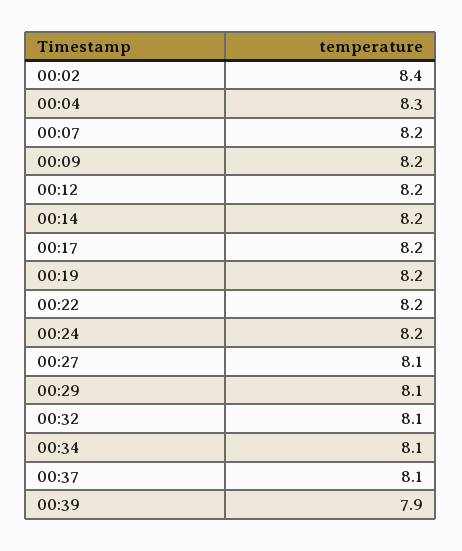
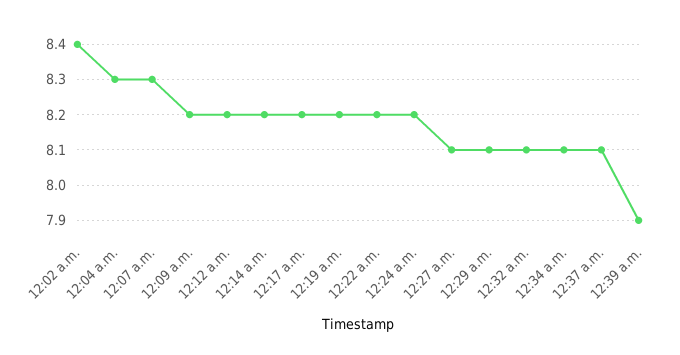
  {
    "00:02": 8.4,
    "00:04": 8.3,
-   "00:07": 8.2,
+   "00:07": 8.3,
    "00:09": 8.2,
    "00:12": 8.2,
    "00:14": 8.2,
    "00:17": 8.2,
    "00:19": 8.2,
    "00:22": 8.2,
    "00:24": 8.2,
    "00:27": 8.1,
    "00:29": 8.1,
    "00:32": 8.1,
    "00:34": 8.1,
    "00:37": 8.1,
    "00:39": 7.9
  }

